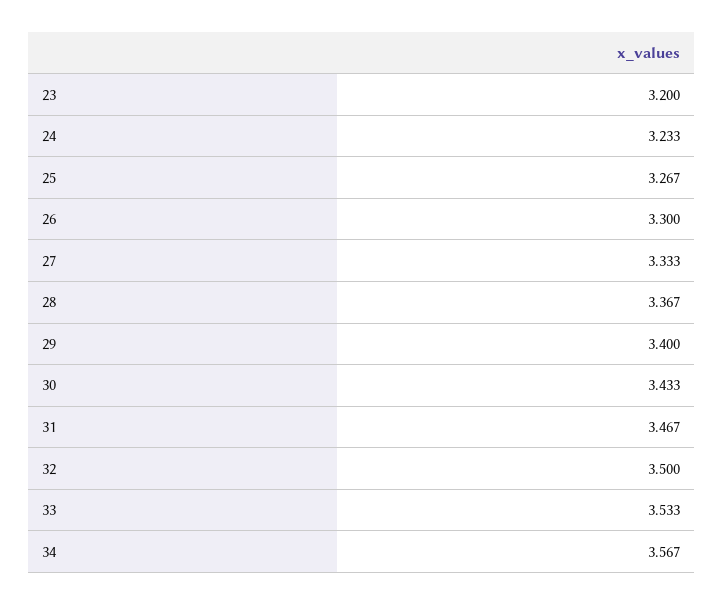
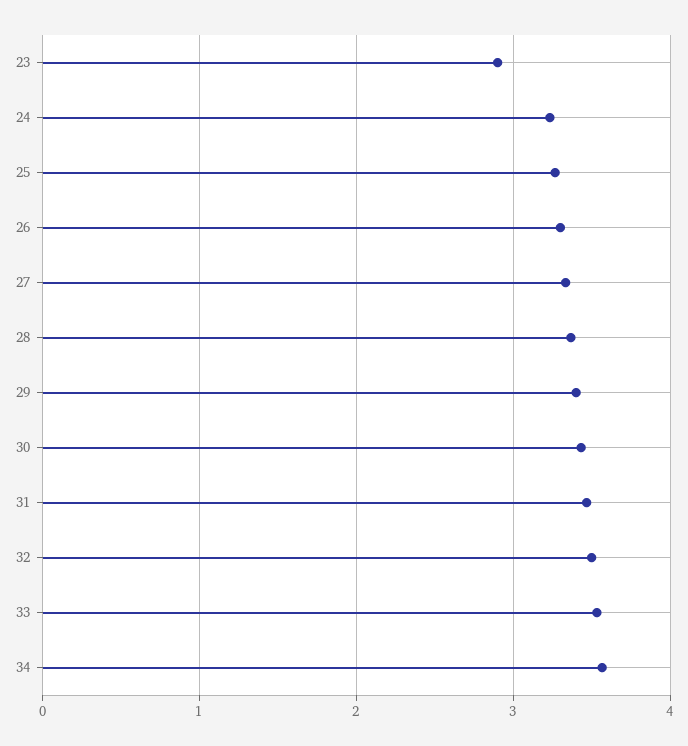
  {
-   "23": 3.2,
+   "23": 2.9,
    "24": 3.233,
    "25": 3.267,
    "26": 3.3,
    "27": 3.333,
    "28": 3.367,
    "29": 3.4,
    "30": 3.433,
    "31": 3.467,
    "32": 3.5,
    "33": 3.533,
    "34": 3.567
  }

